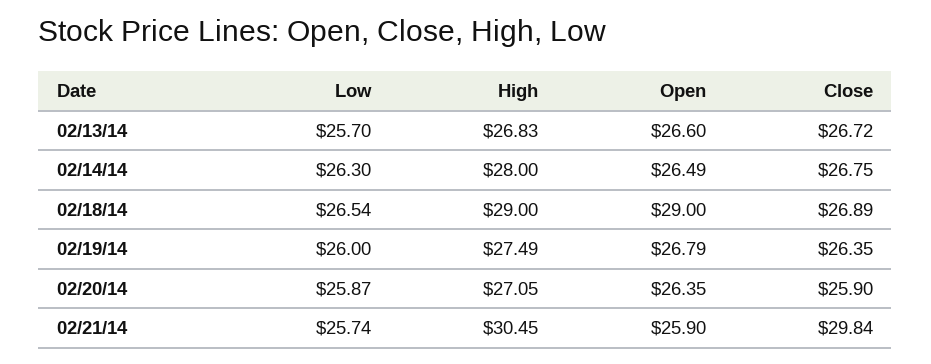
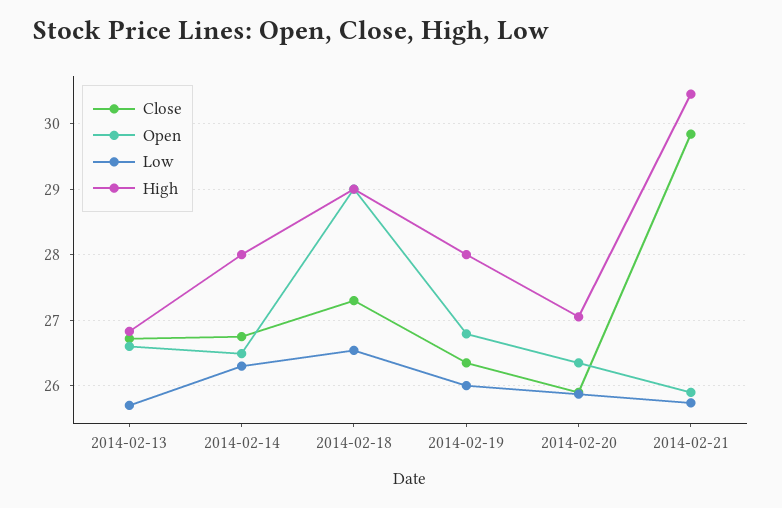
  {
    "Low": {
      "02/13/14": 25.7,
      "02/14/14": 26.3,
      "02/18/14": 26.54,
      "02/19/14": 26,
      "02/20/14": 25.87,
      "02/21/14": 25.74
    },
    "High": {
      "02/13/14": 26.83,
      "02/14/14": 28,
      "02/18/14": 29,
-     "02/19/14": 27.49,
+     "02/19/14": 28,
      "02/20/14": 27.05,
      "02/21/14": 30.45
    },
    "Open": {
      "02/13/14": 26.6,
      "02/14/14": 26.49,
      "02/18/14": 29,
      "02/19/14": 26.79,
      "02/20/14": 26.35,
      "02/21/14": 25.9
    },
    "Close": {
      "02/13/14": 26.72,
      "02/14/14": 26.75,
-     "02/18/14": 26.89,
+     "02/18/14": 27.3,
      "02/19/14": 26.35,
      "02/20/14": 25.9,
      "02/21/14": 29.84
    }
  }

